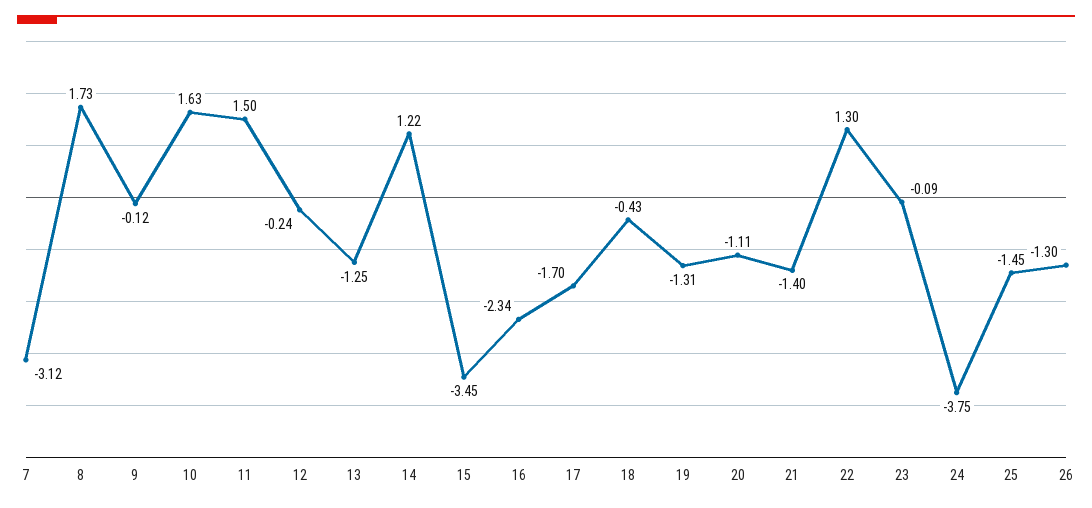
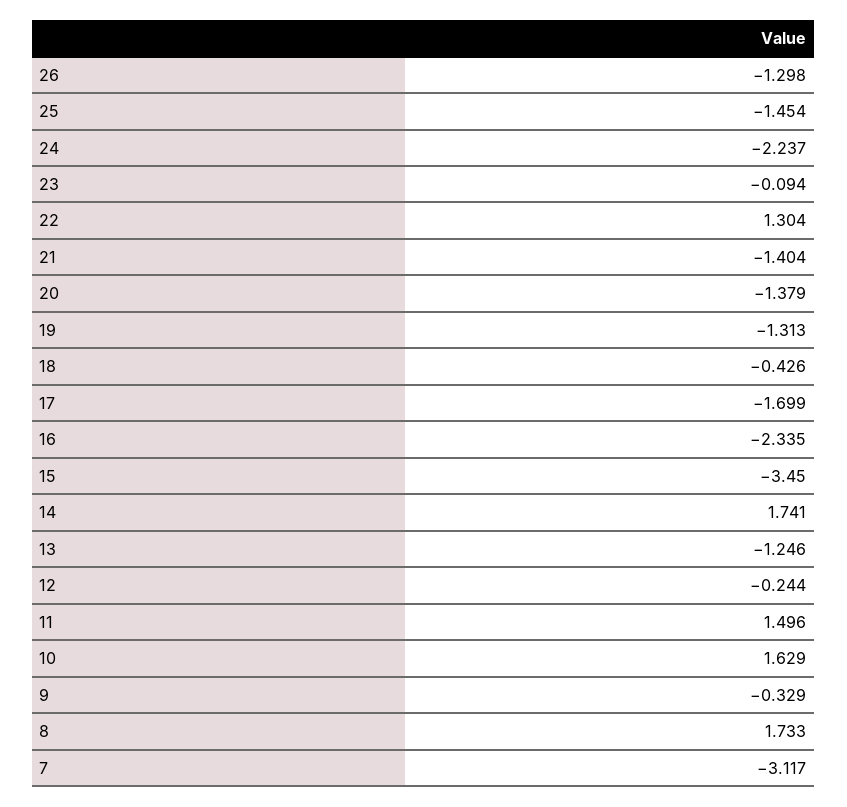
  {
    "7": -3.117,
    "8": 1.733,
-   "9": -0.12,
+   "9": -0.329,
    "10": 1.629,
    "11": 1.496,
    "12": -0.244,
    "13": -1.246,
-   "14": 1.22,
+   "14": 1.741,
    "15": -3.45,
    "16": -2.335,
    "17": -1.699,
    "18": -0.426,
    "19": -1.313,
-   "20": -1.11,
+   "20": -1.379,
    "21": -1.404,
    "22": 1.304,
    "23": -0.094,
-   "24": -3.75,
+   "24": -2.237,
    "25": -1.454,
    "26": -1.298
  }

